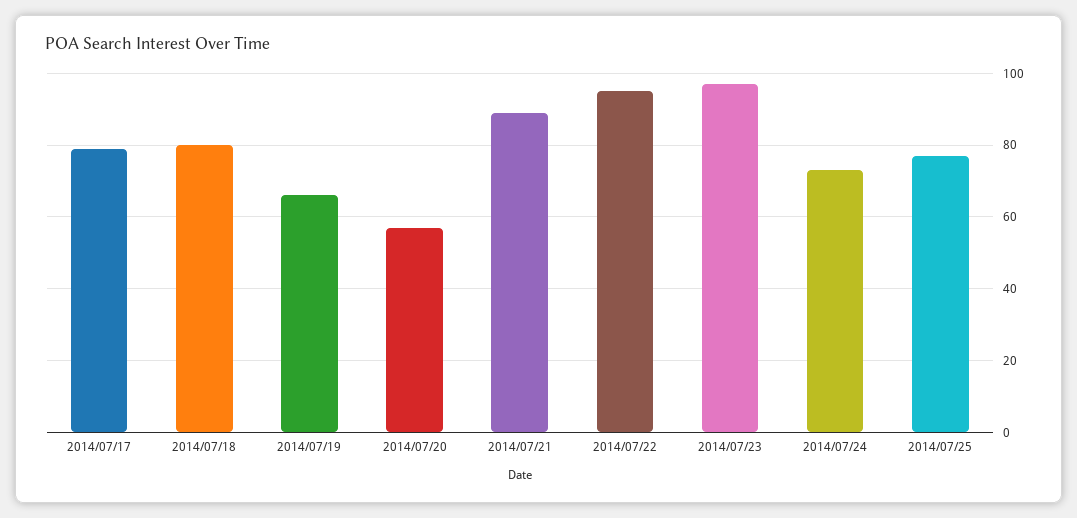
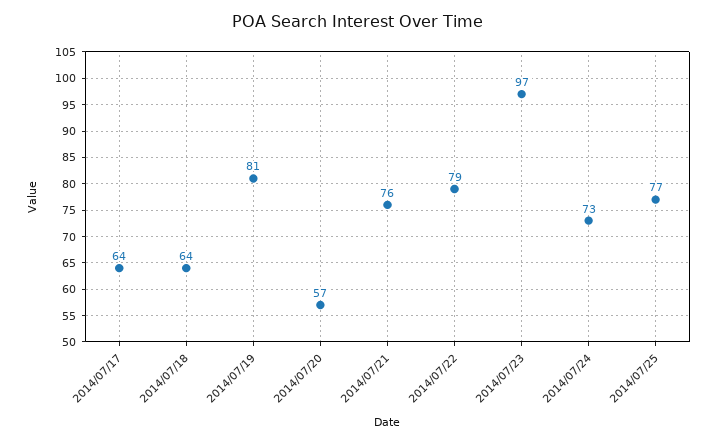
  {
-   "2014/07/17": 80,
+   "2014/07/17": 64,
-   "2014/07/18": 80,
+   "2014/07/18": 64,
-   "2014/07/19": 65,
+   "2014/07/19": 81,
    "2014/07/20": 57,
-   "2014/07/21": 90,
+   "2014/07/21": 76,
-   "2014/07/22": 95,
+   "2014/07/22": 79,
    "2014/07/23": 97,
    "2014/07/24": 73,
    "2014/07/25": 77
  }

